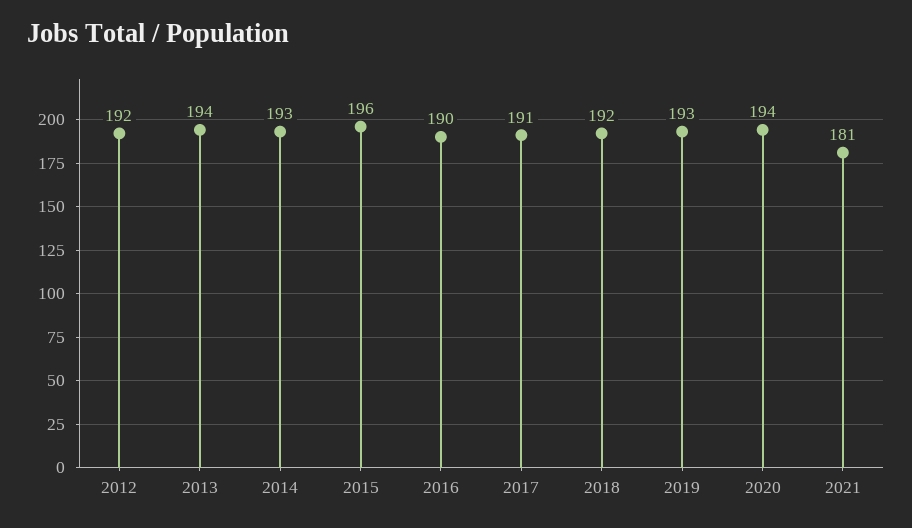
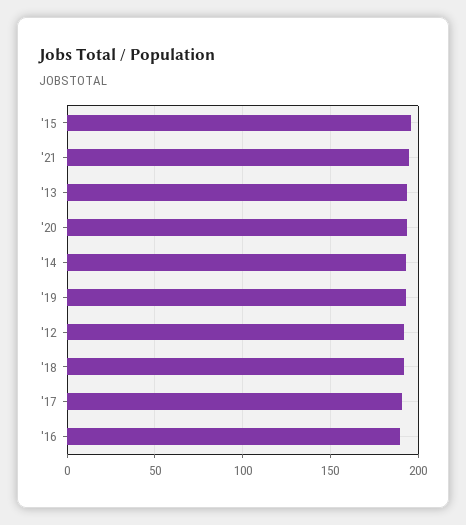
  {
    "2012": 192,
    "2013": 194,
    "2014": 193,
    "2015": 196,
    "2016": 190,
    "2017": 191,
    "2018": 192,
    "2019": 193,
    "2020": 194,
-   "2021": 181
+   "2021": 195
  }

